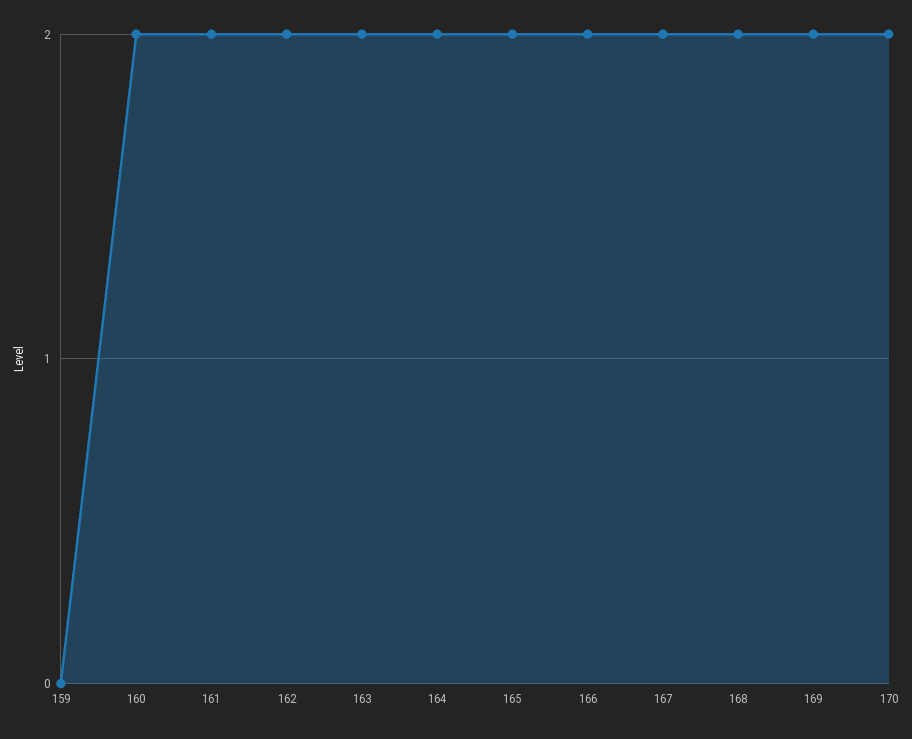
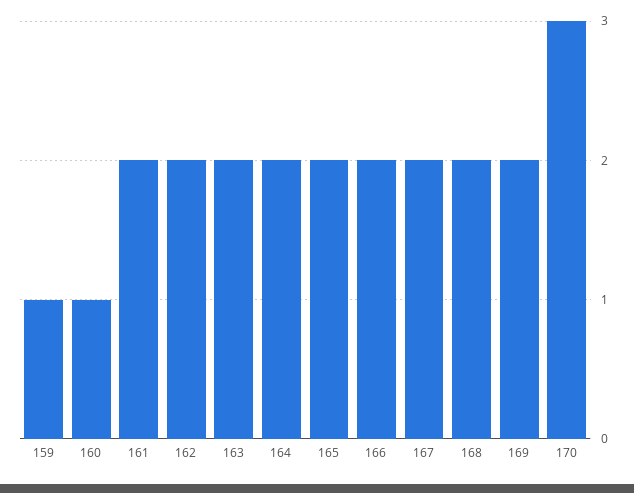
  {
-   "159": 0,
+   "159": 1,
-   "160": 2,
+   "160": 1,
    "161": 2,
    "162": 2,
    "163": 2,
    "164": 2,
    "165": 2,
    "166": 2,
    "167": 2,
    "168": 2,
    "169": 2,
-   "170": 2
+   "170": 3
  }

